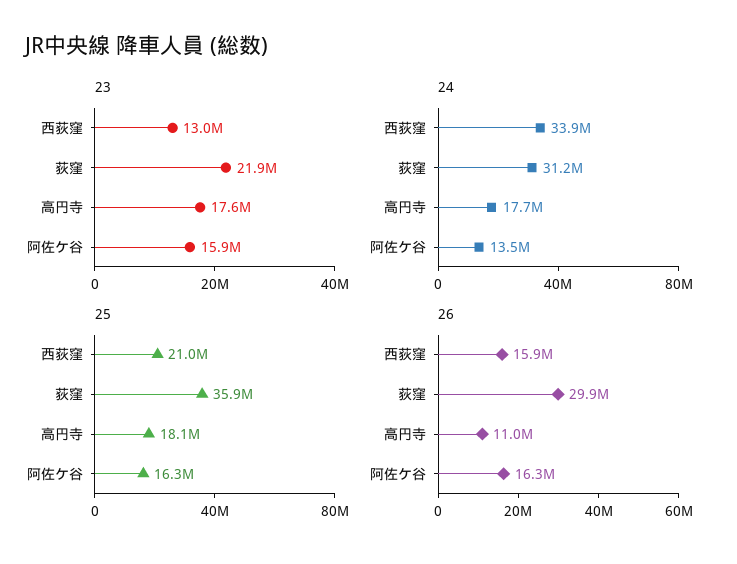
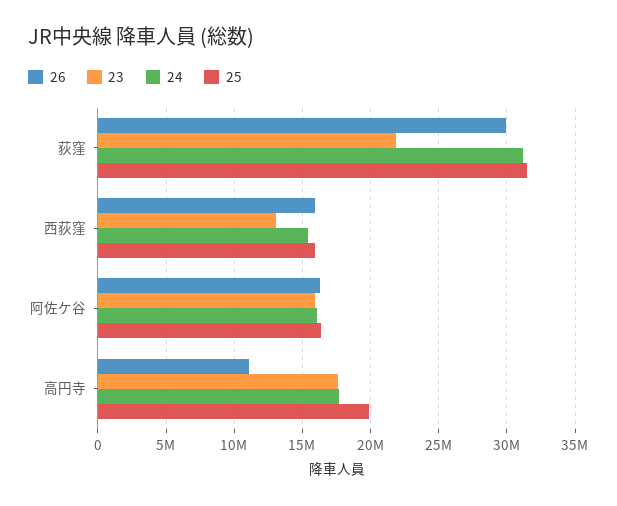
  {
    "23": {
      "西荻窪": 13000000,
      "荻窪": 21900000,
      "高円寺": 17600000,
      "阿佐ケ谷": 15900000
    },
    "24": {
-     "西荻窪": 33900000,
+     "西荻窪": 15500000,
      "荻窪": 31200000,
      "高円寺": 17700000,
-     "阿佐ケ谷": 13500000
+     "阿佐ケ谷": 16000000
    },
    "25": {
-     "西荻窪": 21000000,
+     "西荻窪": 16000000,
-     "荻窪": 35900000,
+     "荻窪": 31500000,
-     "高円寺": 18100000,
+     "高円寺": 20000000,
      "阿佐ケ谷": 16300000
    },
    "26": {
      "西荻窪": 15900000,
      "荻窪": 29900000,
      "高円寺": 11000000,
      "阿佐ケ谷": 16300000
    }
  }

